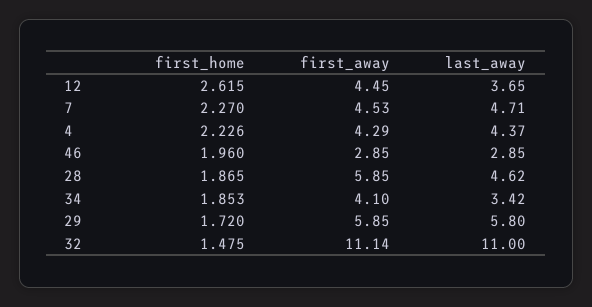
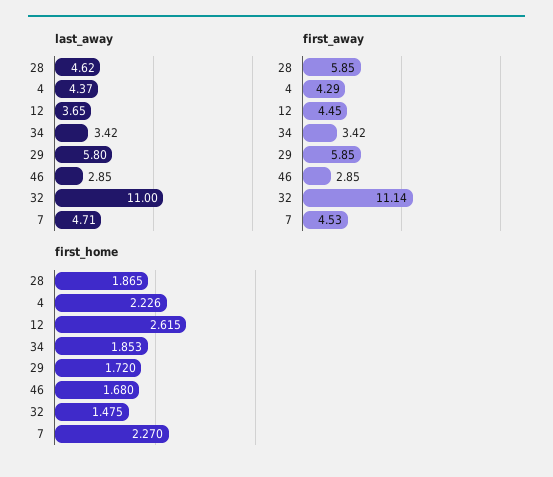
  {
    "first_home": {
      "12": 2.615,
      "7": 2.27,
      "4": 2.226,
-     "46": 1.96,
+     "46": 1.68,
      "28": 1.865,
      "34": 1.853,
      "29": 1.72,
      "32": 1.475
    },
    "first_away": {
      "12": 4.45,
      "7": 4.53,
      "4": 4.29,
      "46": 2.85,
      "28": 5.85,
-     "34": 4.1,
+     "34": 3.42,
      "29": 5.85,
      "32": 11.14
    },
    "last_away": {
      "12": 3.65,
      "7": 4.71,
      "4": 4.37,
      "46": 2.85,
      "28": 4.62,
      "34": 3.42,
      "29": 5.8,
      "32": 11
    }
  }

